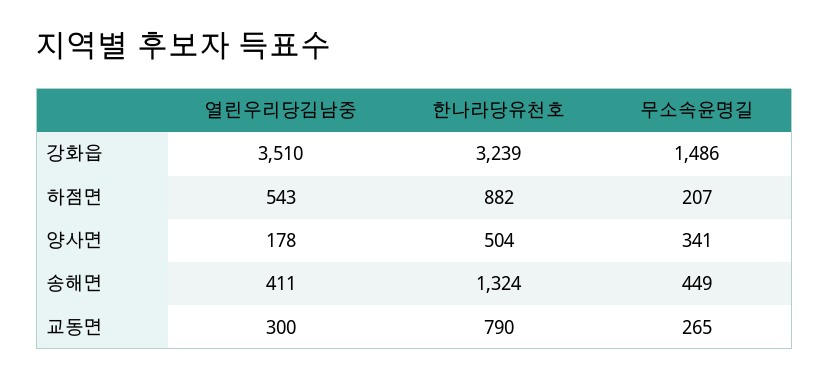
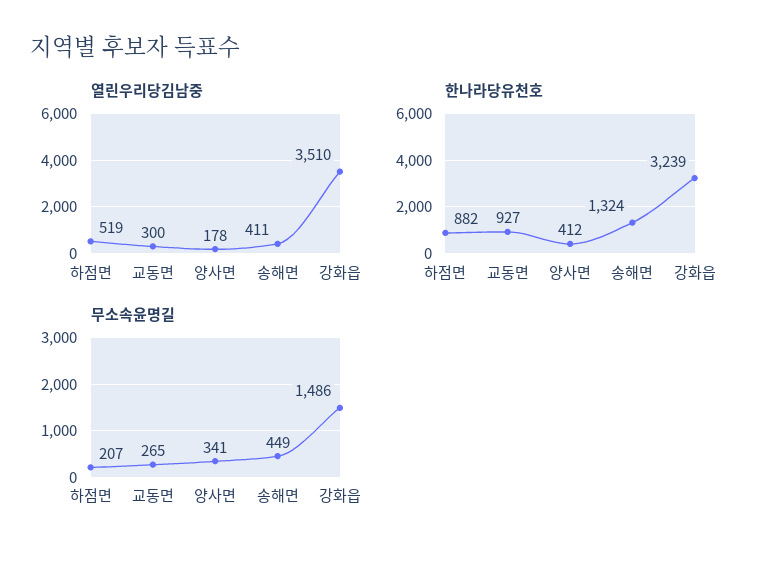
  {
    "열린우리당김남중": {
      "강화읍": 3510,
-     "하점면": 543,
+     "하점면": 519,
      "양사면": 178,
      "송해면": 411,
      "교동면": 300
    },
    "한나라당유천호": {
      "강화읍": 3239,
      "하점면": 882,
-     "양사면": 504,
+     "양사면": 412,
      "송해면": 1324,
-     "교동면": 790
+     "교동면": 927
    },
    "무소속윤명길": {
      "강화읍": 1486,
      "하점면": 207,
      "양사면": 341,
      "송해면": 449,
      "교동면": 265
    }
  }

